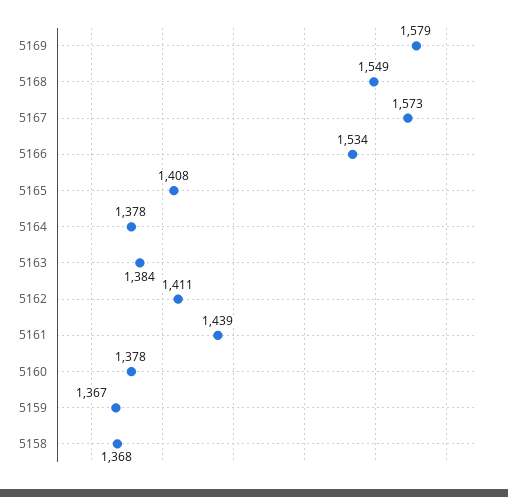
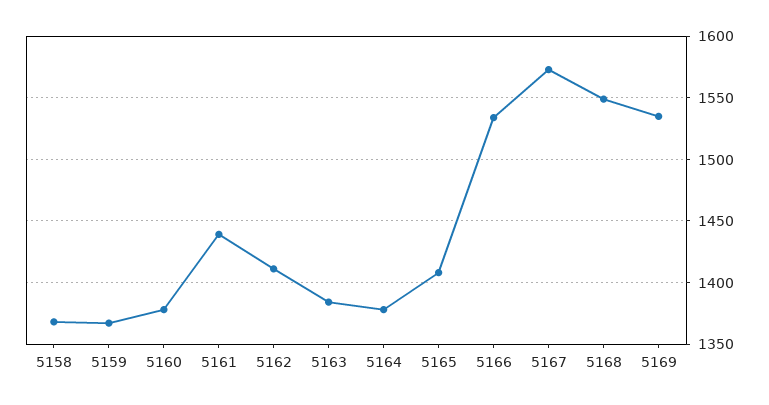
  {
-   "5169": 1579,
+   "5169": 1535,
    "5168": 1549,
    "5167": 1573,
    "5166": 1534,
    "5165": 1408,
    "5164": 1378,
    "5163": 1384,
    "5162": 1411,
    "5161": 1439,
    "5160": 1378,
    "5159": 1367,
    "5158": 1368
  }

